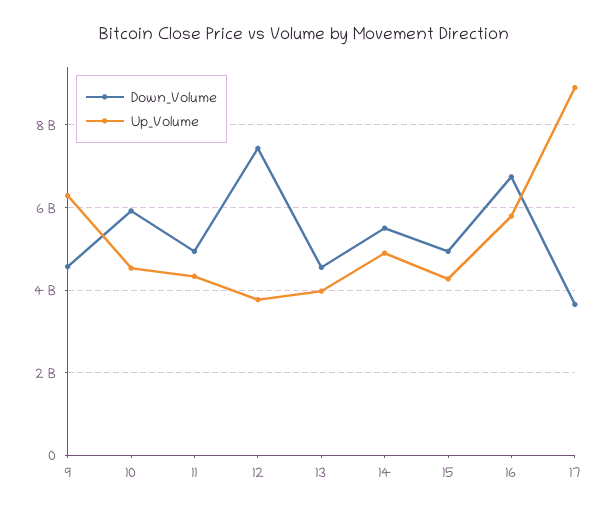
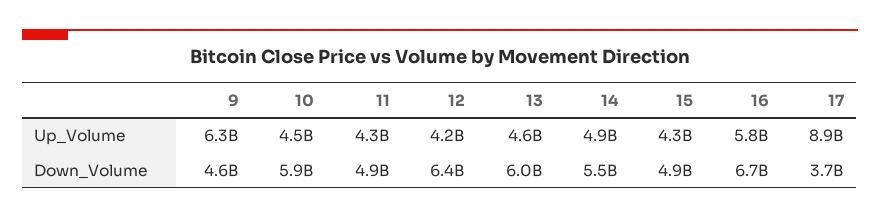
  {
    "Down_Volume": {
      "9": 4600000000,
      "10": 5900000000,
      "11": 4900000000,
-     "12": 7400000000,
+     "12": 6400000000,
-     "13": 4600000000,
+     "13": 6000000000,
      "14": 5500000000,
      "15": 4900000000,
      "16": 6700000000,
      "17": 3700000000
    },
    "Up_Volume": {
      "9": 6300000000,
      "10": 4500000000,
      "11": 4300000000,
-     "12": 3800000000,
+     "12": 4200000000,
-     "13": 4000000000,
+     "13": 4600000000,
      "14": 4900000000,
      "15": 4300000000,
      "16": 5800000000,
      "17": 8900000000
    }
  }

